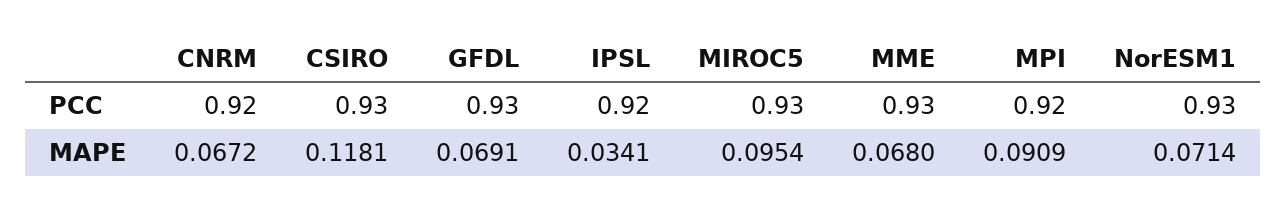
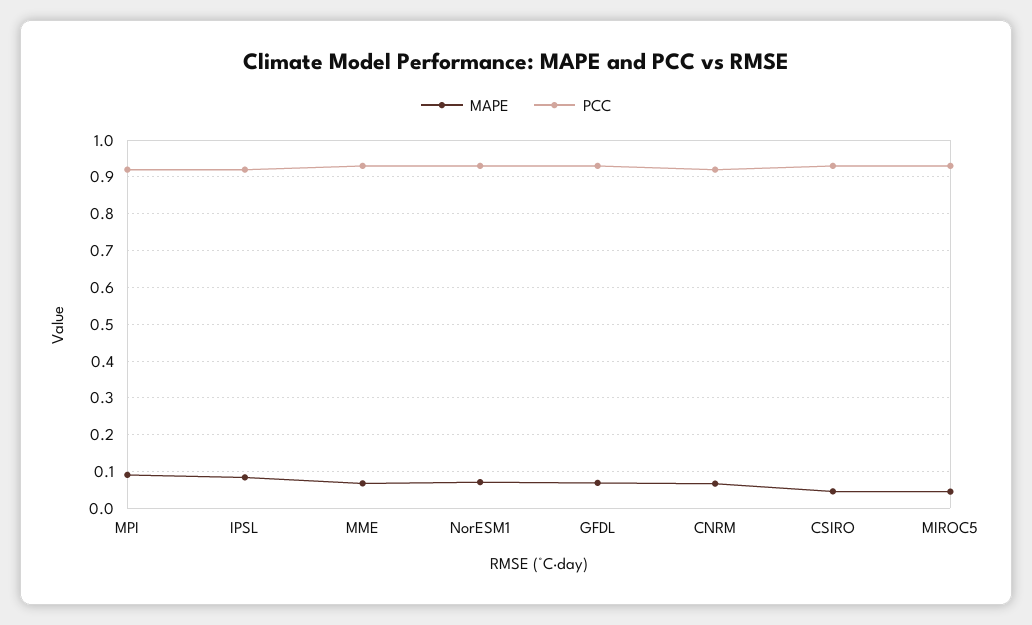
  {
    "PCC": {
      "CNRM": 0.92,
      "CSIRO": 0.93,
      "GFDL": 0.93,
      "IPSL": 0.92,
      "MIROC5": 0.93,
      "MME": 0.93,
      "MPI": 0.92,
      "NorESM1": 0.93
    },
    "MAPE": {
      "CNRM": 0.0672,
-     "CSIRO": 0.1181,
+     "CSIRO": 0.04,
      "GFDL": 0.0691,
-     "IPSL": 0.0341,
+     "IPSL": 0.08,
-     "MIROC5": 0.0954,
+     "MIROC5": 0.04,
      "MME": 0.068,
      "MPI": 0.0909,
      "NorESM1": 0.0714
    }
  }

